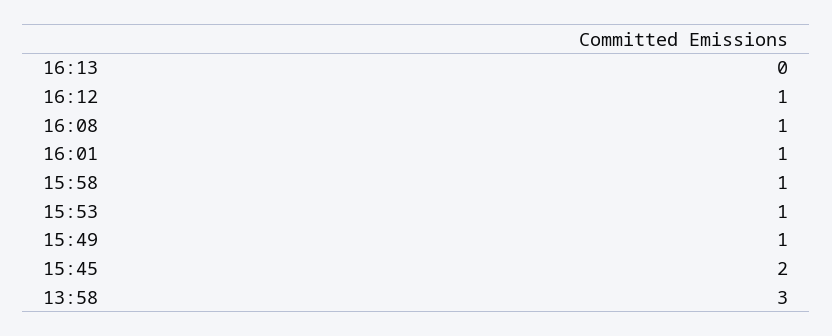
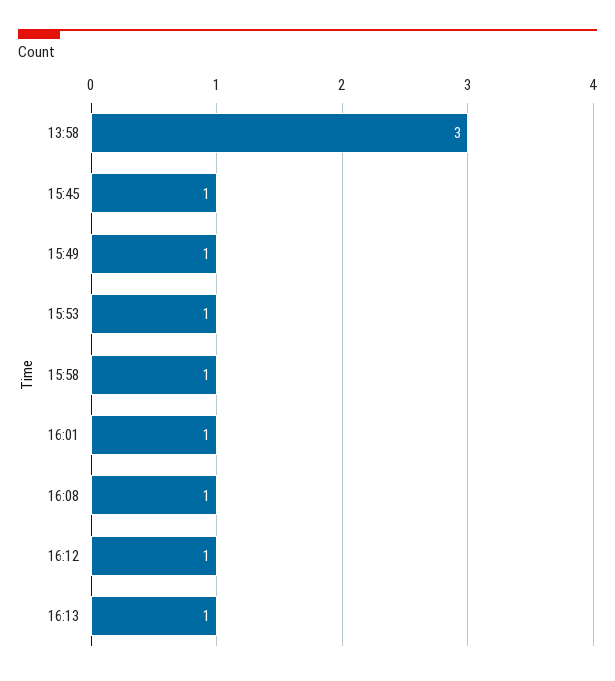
  {
-   "16:13": 0,
+   "16:13": 1,
    "16:12": 1,
    "16:08": 1,
    "16:01": 1,
    "15:58": 1,
    "15:53": 1,
    "15:49": 1,
-   "15:45": 2,
+   "15:45": 1,
    "13:58": 3
  }

